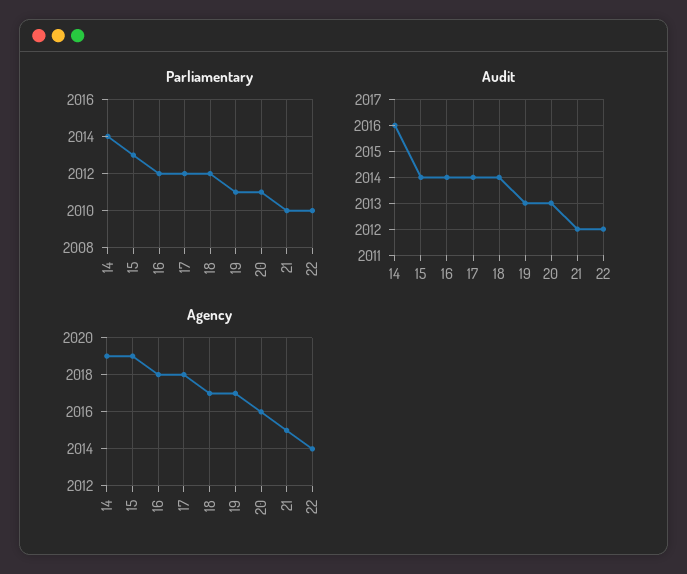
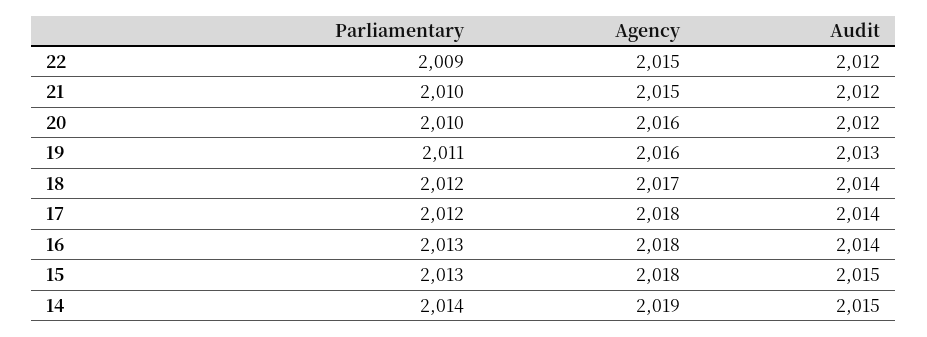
  {
    "Parliamentary": {
      "14": 2014,
      "15": 2013,
-     "16": 2012,
+     "16": 2013,
      "17": 2012,
      "18": 2012,
      "19": 2011,
-     "20": 2011,
+     "20": 2010,
      "21": 2010,
-     "22": 2010
+     "22": 2009
    },
    "Audit": {
-     "14": 2016,
+     "14": 2015,
-     "15": 2014,
+     "15": 2015,
      "16": 2014,
      "17": 2014,
      "18": 2014,
      "19": 2013,
-     "20": 2013,
+     "20": 2012,
      "21": 2012,
      "22": 2012
    },
    "Agency": {
      "14": 2019,
-     "15": 2019,
+     "15": 2018,
      "16": 2018,
      "17": 2018,
      "18": 2017,
-     "19": 2017,
+     "19": 2016,
      "20": 2016,
      "21": 2015,
-     "22": 2014
+     "22": 2015
    }
  }

